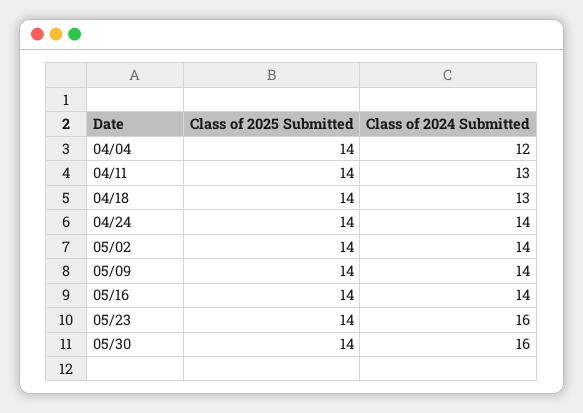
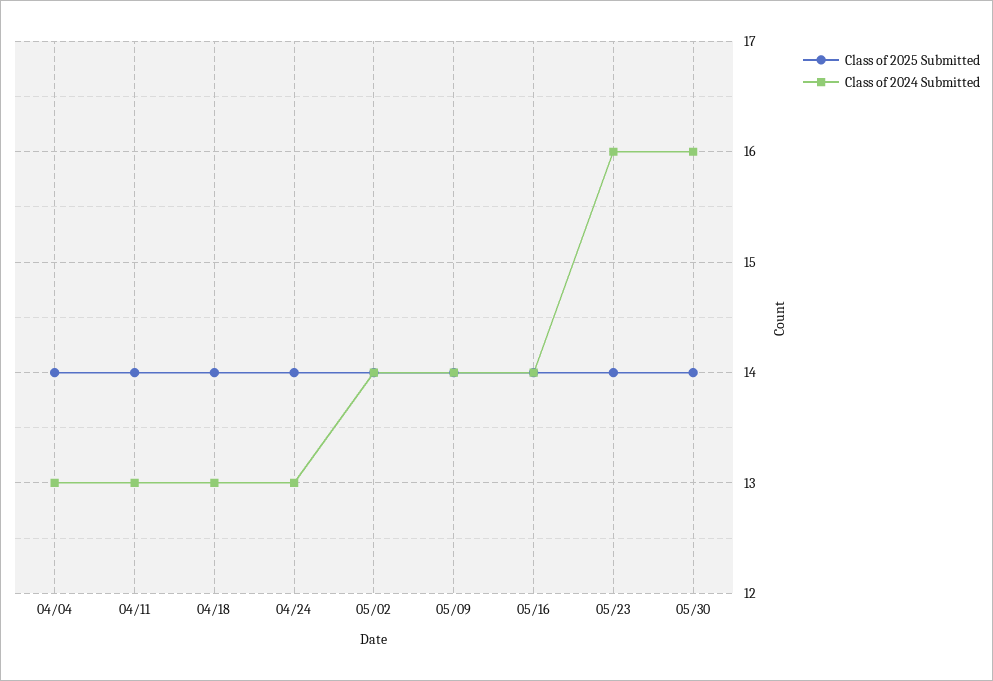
  {
    "Class of 2025 Submitted": {
      "04/04": 14,
      "04/11": 14,
      "04/18": 14,
      "04/24": 14,
      "05/02": 14,
      "05/09": 14,
      "05/16": 14,
      "05/23": 14,
      "05/30": 14
    },
    "Class of 2024 Submitted": {
-     "04/04": 12,
+     "04/04": 13,
      "04/11": 13,
      "04/18": 13,
-     "04/24": 14,
+     "04/24": 13,
      "05/02": 14,
      "05/09": 14,
      "05/16": 14,
      "05/23": 16,
      "05/30": 16
    }
  }

